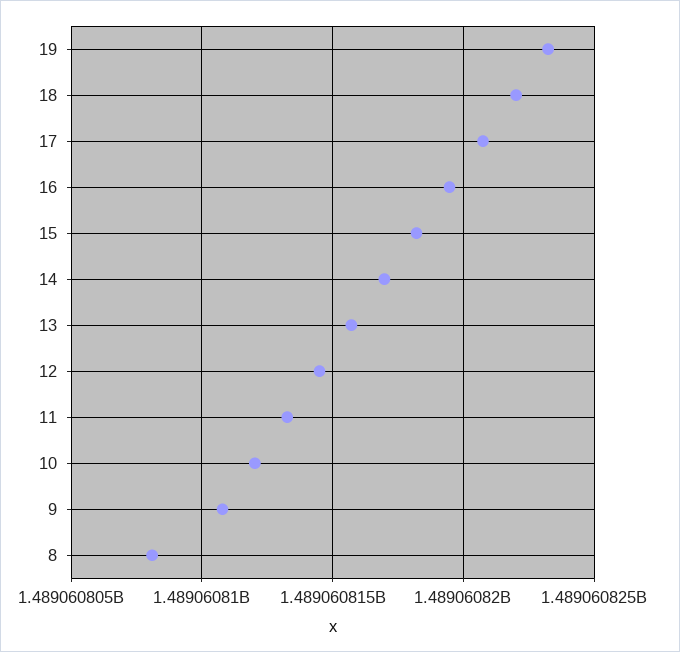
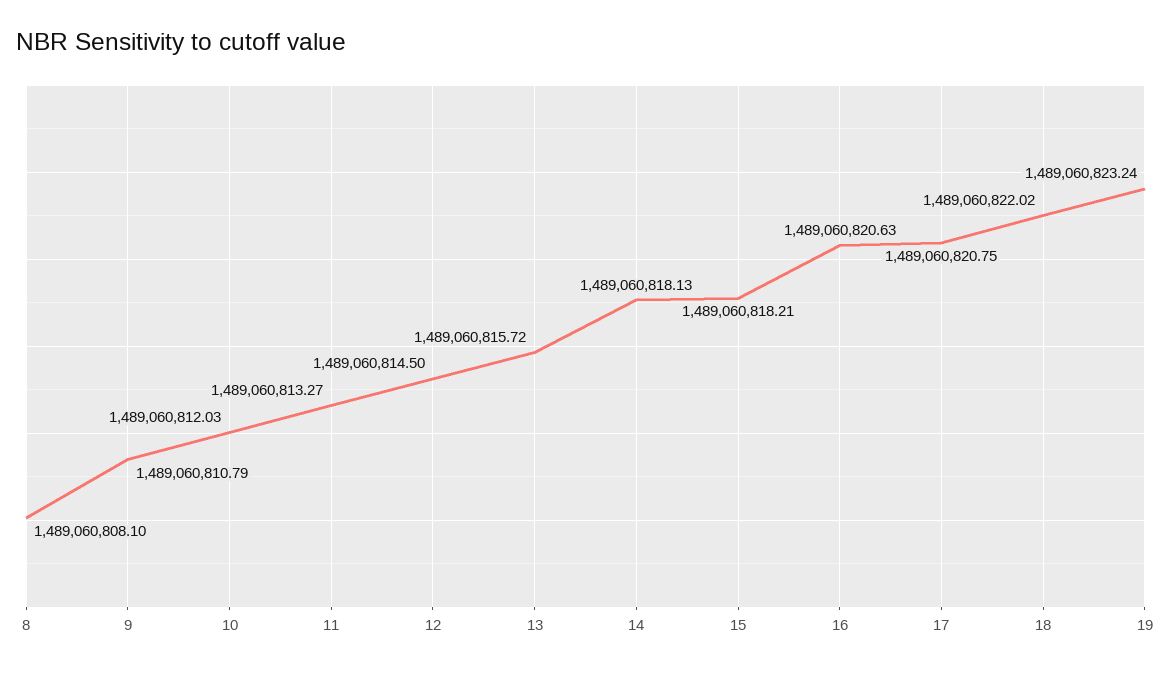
  {
    "19": 1489060823.24,
    "18": 1489060822.02,
    "17": 1489060820.75,
-   "16": 1489060819.5,
+   "16": 1489060820.63,
    "15": 1489060818.21,
-   "14": 1489060817,
+   "14": 1489060818.13,
    "13": 1489060815.72,
    "12": 1489060814.5,
    "11": 1489060813.27,
    "10": 1489060812.03,
    "9": 1489060810.79,
    "8": 1489060808.1
  }

